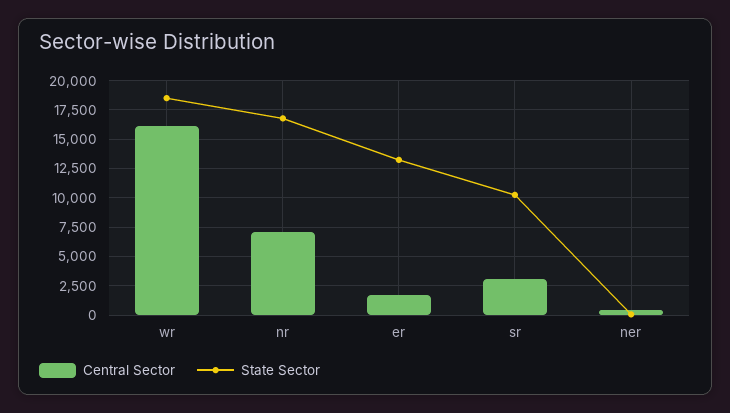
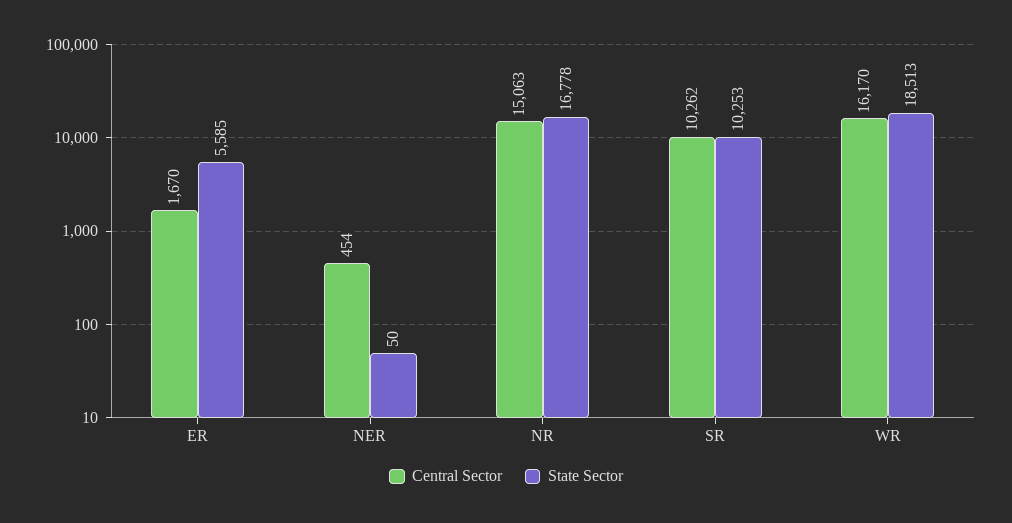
  {
    "Central Sector": {
      "wr": 16170,
-     "nr": 7500,
+     "nr": 15063,
      "er": 1670,
-     "sr": 2500,
+     "sr": 10262,
      "ner": 454
    },
    "State Sector": {
      "wr": 18513,
      "nr": 16778,
-     "er": 12500,
+     "er": 5585,
      "sr": 10253,
      "ner": 50
    }
  }

